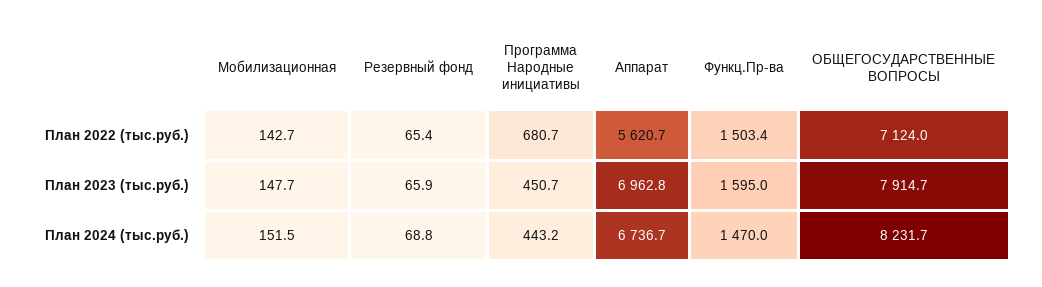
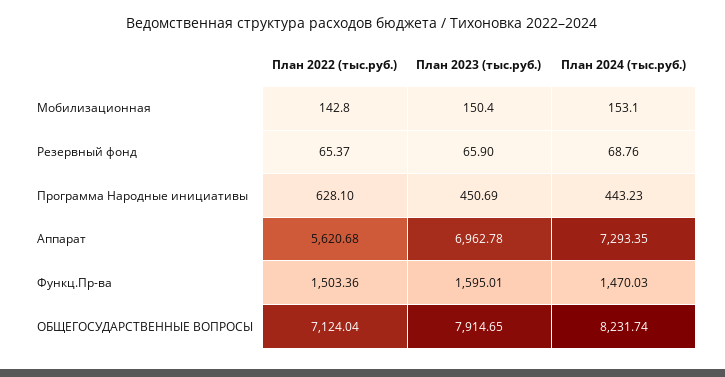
  {
    "Мобилизационная": {
-     "План 2022 (тыс.руб.)": 142.7,
+     "План 2022 (тыс.руб.)": 142.8,
-     "План 2023 (тыс.руб.)": 147.7,
+     "План 2023 (тыс.руб.)": 150.4,
-     "План 2024 (тыс.руб.)": 151.5
+     "План 2024 (тыс.руб.)": 153.1
    },
    "Резервный фонд": {
      "План 2022 (тыс.руб.)": 65.37,
      "План 2023 (тыс.руб.)": 65.9,
      "План 2024 (тыс.руб.)": 68.76
    },
    "Программа Народные инициативы": {
-     "План 2022 (тыс.руб.)": 680.7,
+     "План 2022 (тыс.руб.)": 628.1,
      "План 2023 (тыс.руб.)": 450.69,
      "План 2024 (тыс.руб.)": 443.23
    },
    "Аппарат": {
      "План 2022 (тыс.руб.)": 5620.68,
      "План 2023 (тыс.руб.)": 6962.78,
-     "План 2024 (тыс.руб.)": 6736.7
+     "План 2024 (тыс.руб.)": 7293.35
    },
    "Функц.Пр-ва": {
      "План 2022 (тыс.руб.)": 1503.36,
      "План 2023 (тыс.руб.)": 1595.01,
      "План 2024 (тыс.руб.)": 1470.03
    },
    "ОБЩЕГОСУДАРСТВЕННЫЕ ВОПРОСЫ": {
      "План 2022 (тыс.руб.)": 7124.04,
      "План 2023 (тыс.руб.)": 7914.65,
      "План 2024 (тыс.руб.)": 8231.74
    }
  }

